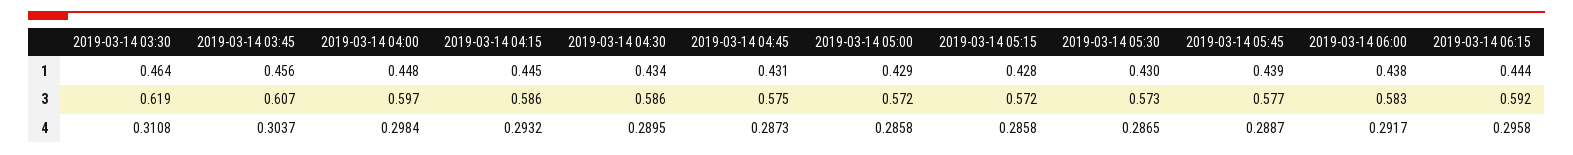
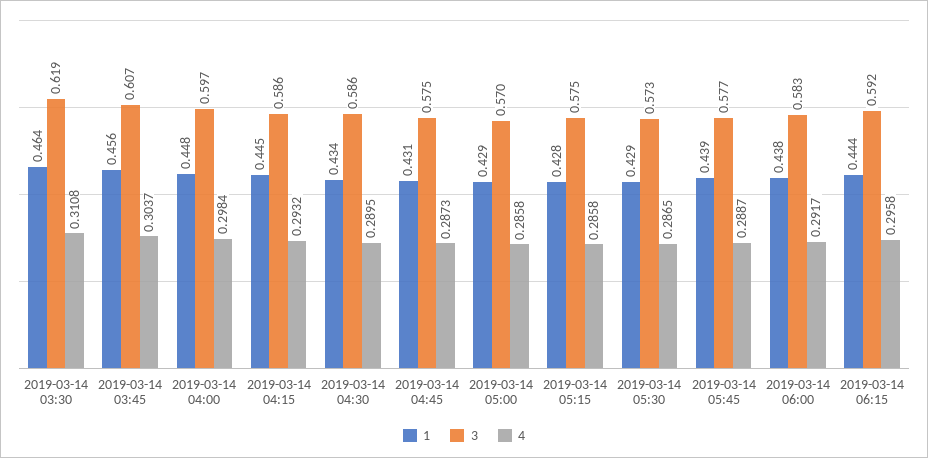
  {
    "1": {
      "2019-03-14 03:30": 0.464,
      "2019-03-14 03:45": 0.456,
      "2019-03-14 04:00": 0.448,
      "2019-03-14 04:15": 0.445,
      "2019-03-14 04:30": 0.434,
      "2019-03-14 04:45": 0.431,
      "2019-03-14 05:00": 0.429,
      "2019-03-14 05:15": 0.428,
-     "2019-03-14 05:30": 0.43,
+     "2019-03-14 05:30": 0.429,
      "2019-03-14 05:45": 0.439,
      "2019-03-14 06:00": 0.438,
      "2019-03-14 06:15": 0.444
    },
    "3": {
      "2019-03-14 03:30": 0.619,
      "2019-03-14 03:45": 0.607,
      "2019-03-14 04:00": 0.597,
      "2019-03-14 04:15": 0.586,
      "2019-03-14 04:30": 0.586,
      "2019-03-14 04:45": 0.575,
-     "2019-03-14 05:00": 0.572,
+     "2019-03-14 05:00": 0.57,
-     "2019-03-14 05:15": 0.572,
+     "2019-03-14 05:15": 0.575,
      "2019-03-14 05:30": 0.573,
      "2019-03-14 05:45": 0.577,
      "2019-03-14 06:00": 0.583,
      "2019-03-14 06:15": 0.592
    },
    "4": {
      "2019-03-14 03:30": 0.3108,
      "2019-03-14 03:45": 0.3037,
      "2019-03-14 04:00": 0.2984,
      "2019-03-14 04:15": 0.2932,
      "2019-03-14 04:30": 0.2895,
      "2019-03-14 04:45": 0.2873,
      "2019-03-14 05:00": 0.2858,
      "2019-03-14 05:15": 0.2858,
      "2019-03-14 05:30": 0.2865,
      "2019-03-14 05:45": 0.2887,
      "2019-03-14 06:00": 0.2917,
      "2019-03-14 06:15": 0.2958
    }
  }

